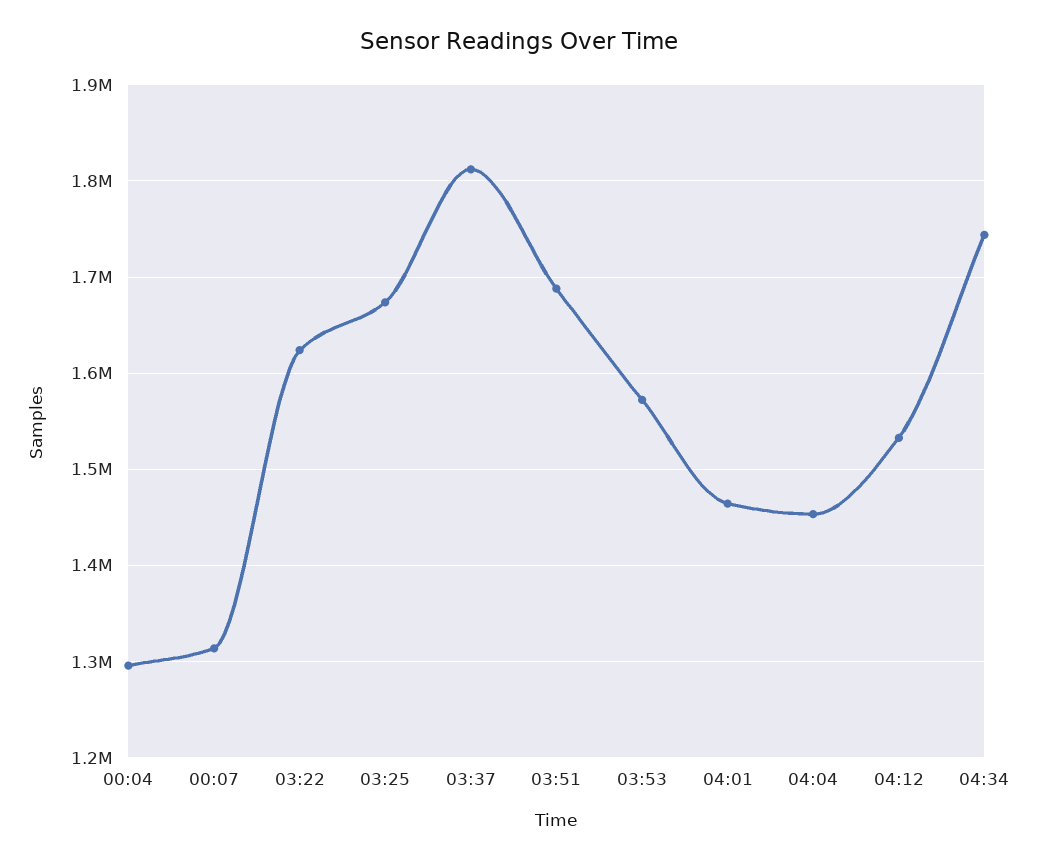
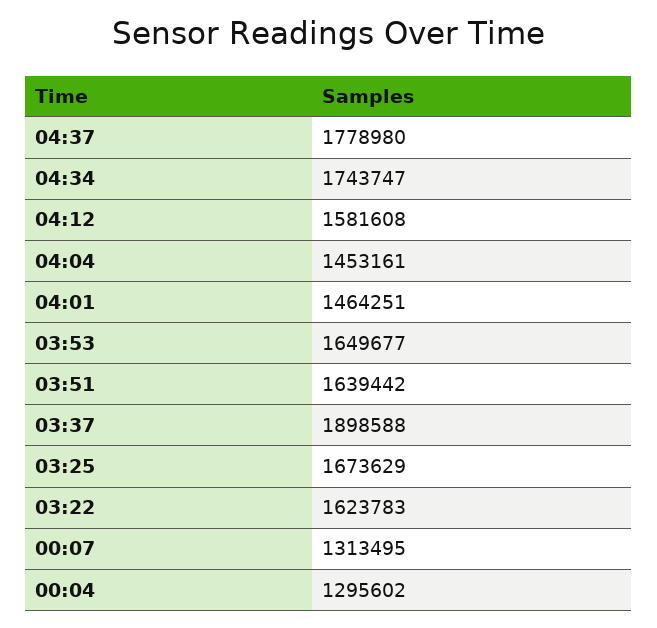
  {
    "00:04": 1295602,
    "00:07": 1313495,
    "03:22": 1623783,
    "03:25": 1673629,
-   "03:37": 1810000,
+   "03:37": 1898588,
-   "03:51": 1690000,
+   "03:51": 1639442,
-   "03:53": 1570000,
+   "03:53": 1649677,
    "04:01": 1464251,
    "04:04": 1453161,
-   "04:12": 1530000,
+   "04:12": 1581608,
-   "04:34": 1743747
+   "04:34": 1743747,
+   "04:37": 1778980
  }

